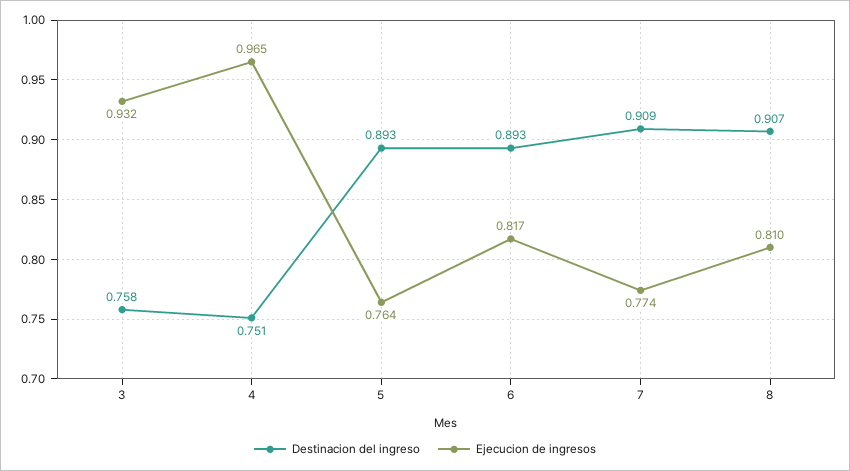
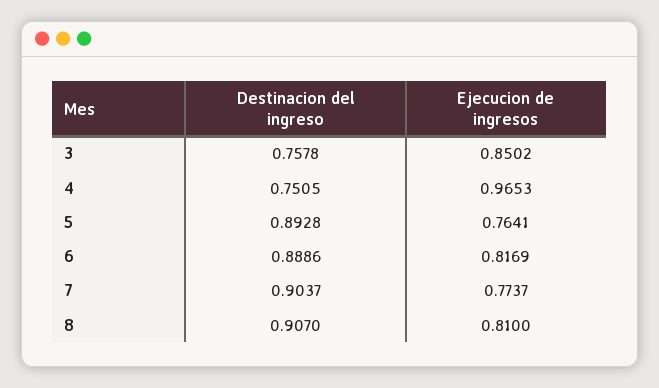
  {
    "Destinacion del ingreso": {
      "3": 0.7578,
      "4": 0.7505,
      "5": 0.8928,
-     "6": 0.893,
+     "6": 0.8886,
-     "7": 0.909,
+     "7": 0.9037,
      "8": 0.907
    },
    "Ejecucion de ingresos": {
-     "3": 0.932,
+     "3": 0.8502,
      "4": 0.9653,
      "5": 0.7641,
      "6": 0.8169,
      "7": 0.7737,
      "8": 0.81
    }
  }

